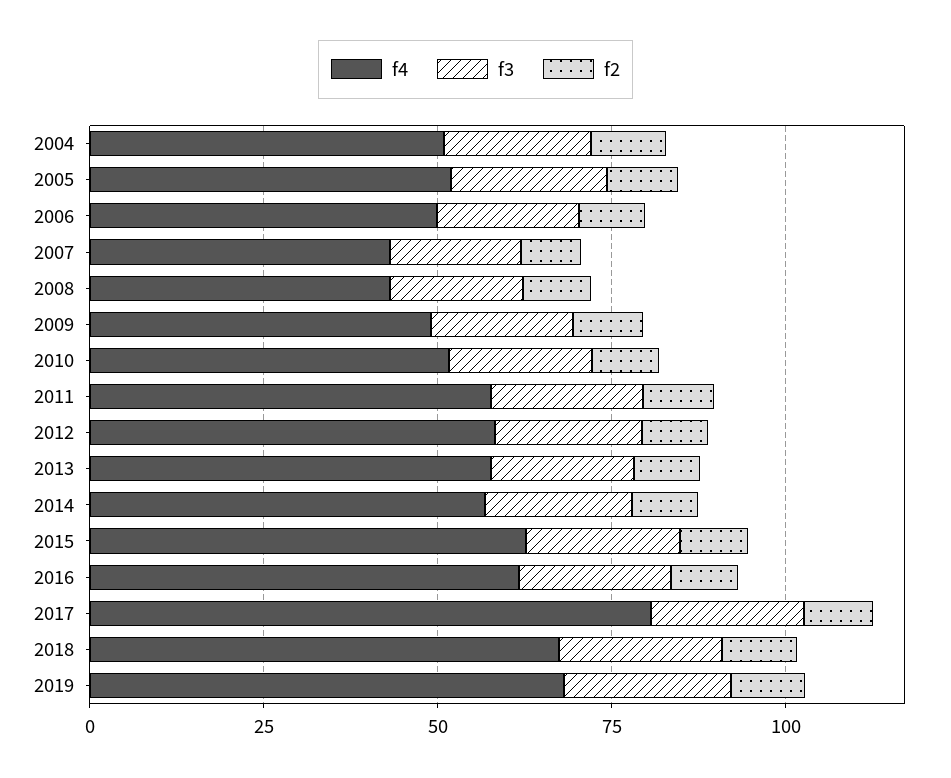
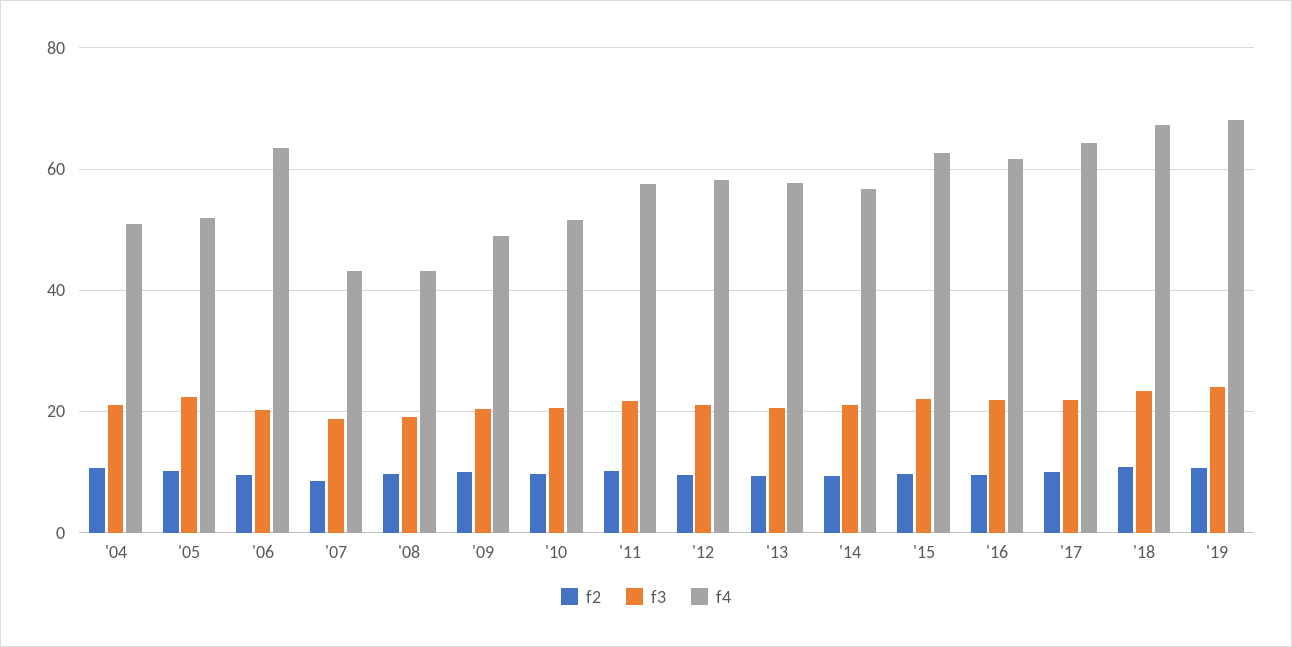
  {
    "f4": {
      "2004": 50,
      "2005": 52,
-     "2006": 50,
+     "2006": 64,
      "2007": 44,
      "2008": 44,
      "2009": 50,
      "2010": 52,
      "2011": 58,
      "2012": 58,
      "2013": 58,
      "2014": 56,
      "2015": 62,
      "2016": 62,
-     "2017": 80,
+     "2017": 64,
      "2018": 68,
      "2019": 68
    },
    "f3": {
      "2004": 22,
      "2005": 22,
      "2006": 20,
      "2007": 18,
      "2008": 20,
      "2009": 20,
      "2010": 20,
      "2011": 22,
      "2012": 22,
      "2013": 20,
      "2014": 22,
      "2015": 22,
      "2016": 22,
      "2017": 22,
      "2018": 24,
      "2019": 24
    },
    "f2": {
      "2004": 10,
      "2005": 10,
      "2006": 10,
      "2007": 8,
      "2008": 10,
      "2009": 10,
      "2010": 10,
      "2011": 10,
      "2012": 10,
      "2013": 10,
      "2014": 10,
      "2015": 10,
      "2016": 10,
      "2017": 10,
      "2018": 10,
      "2019": 10
    }
  }

